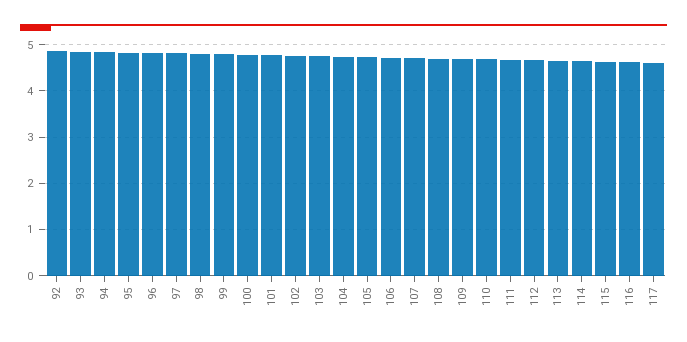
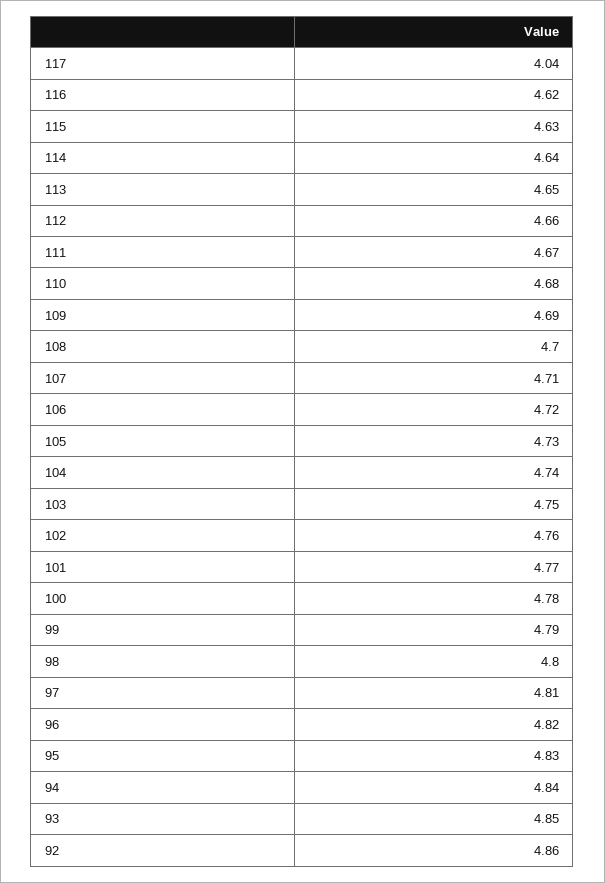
  {
    "92": 4.86,
    "93": 4.85,
    "94": 4.84,
    "95": 4.83,
    "96": 4.82,
    "97": 4.81,
    "98": 4.8,
    "99": 4.79,
    "100": 4.78,
    "101": 4.77,
    "102": 4.76,
    "103": 4.75,
    "104": 4.74,
    "105": 4.73,
    "106": 4.72,
    "107": 4.71,
    "108": 4.7,
    "109": 4.69,
    "110": 4.68,
    "111": 4.67,
    "112": 4.66,
    "113": 4.65,
    "114": 4.64,
    "115": 4.63,
    "116": 4.62,
-   "117": 4.6
+   "117": 4.04
  }

